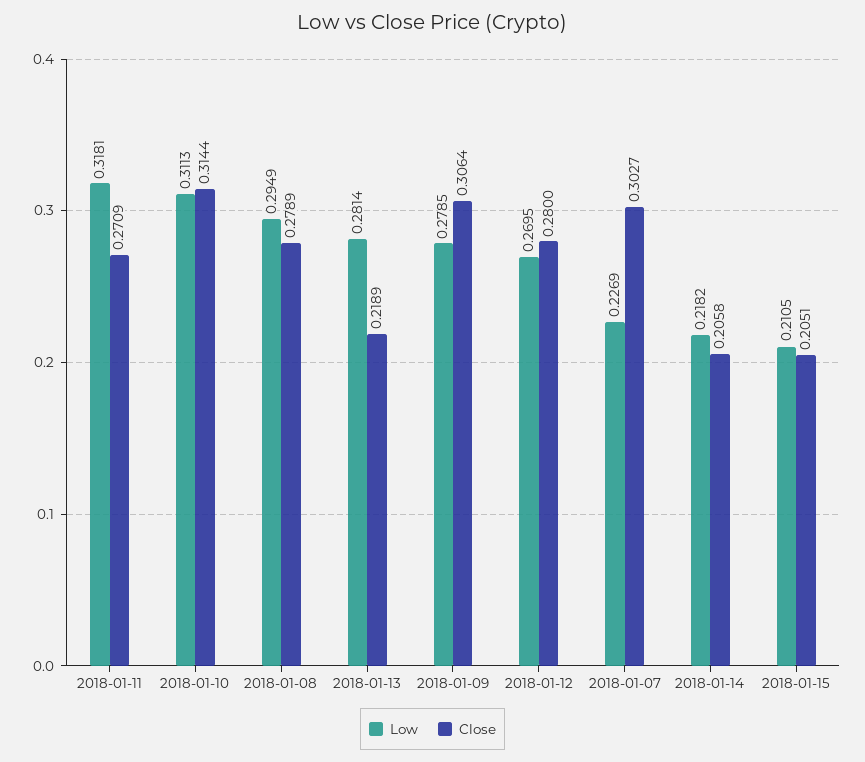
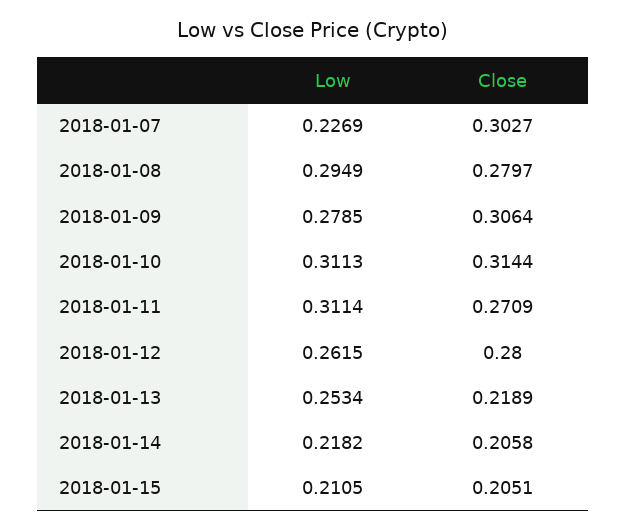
  {
    "Low": {
-     "2018-01-11": 0.3181,
+     "2018-01-11": 0.3114,
      "2018-01-10": 0.3113,
      "2018-01-08": 0.2949,
-     "2018-01-13": 0.2814,
+     "2018-01-13": 0.2534,
      "2018-01-09": 0.2785,
-     "2018-01-12": 0.2695,
+     "2018-01-12": 0.2615,
      "2018-01-07": 0.2269,
      "2018-01-14": 0.2182,
      "2018-01-15": 0.2105
    },
    "Close": {
      "2018-01-11": 0.2709,
      "2018-01-10": 0.3144,
-     "2018-01-08": 0.2789,
+     "2018-01-08": 0.2797,
      "2018-01-13": 0.2189,
      "2018-01-09": 0.3064,
      "2018-01-12": 0.28,
      "2018-01-07": 0.3027,
      "2018-01-14": 0.2058,
      "2018-01-15": 0.2051
    }
  }

